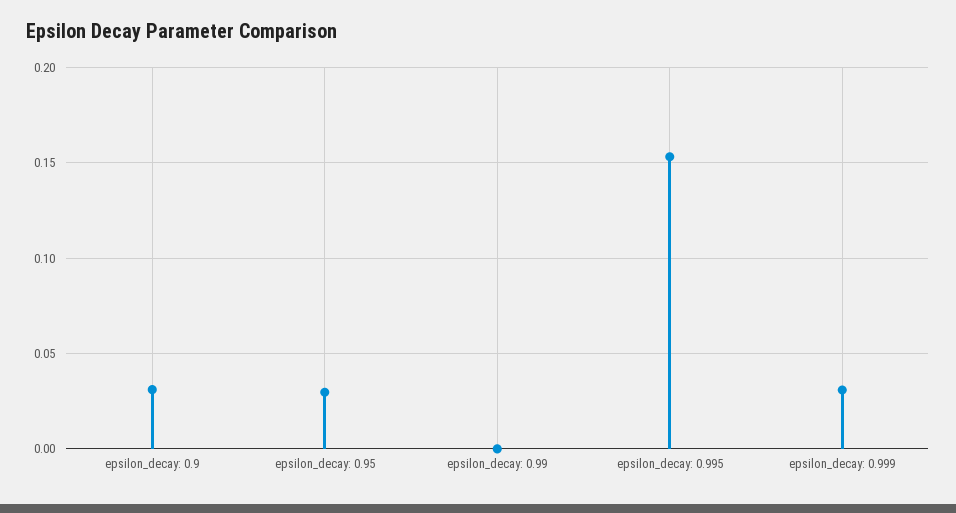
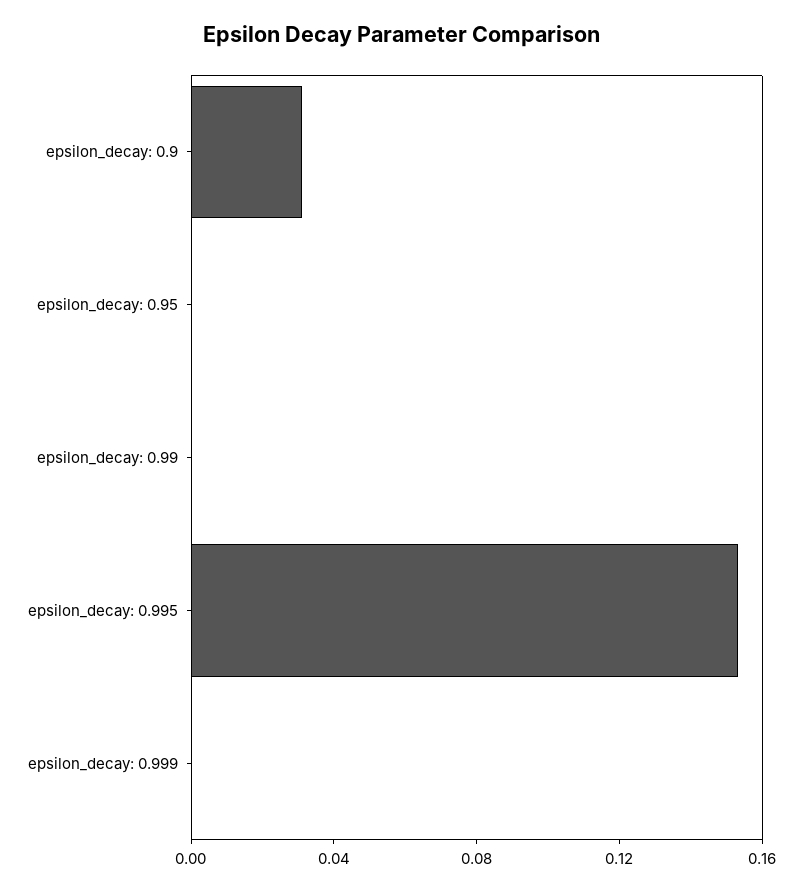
  {
    "epsilon_decay: 0.9": 0.03,
-   "epsilon_decay: 0.95": 0.03,
+   "epsilon_decay: 0.95": 0,
    "epsilon_decay: 0.99": 0,
    "epsilon_decay: 0.995": 0.155,
-   "epsilon_decay: 0.999": 0.03
+   "epsilon_decay: 0.999": 0
  }

